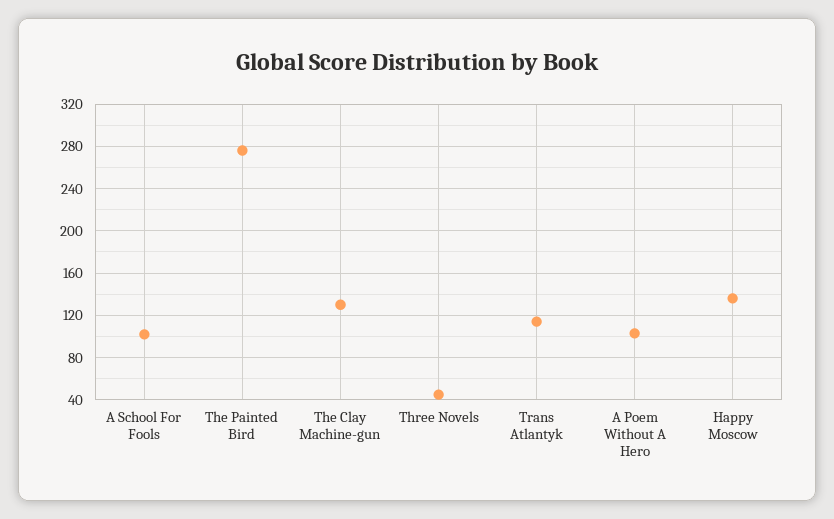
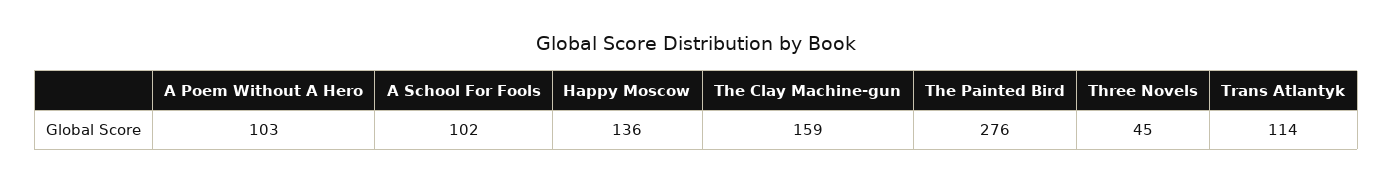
  {
    "A School For Fools": 102,
    "The Painted Bird": 276,
-   "The Clay Machine-gun": 130,
+   "The Clay Machine-gun": 159,
    "Three Novels": 45,
    "Trans Atlantyk": 114,
    "A Poem Without A Hero": 103,
    "Happy Moscow": 136
  }

